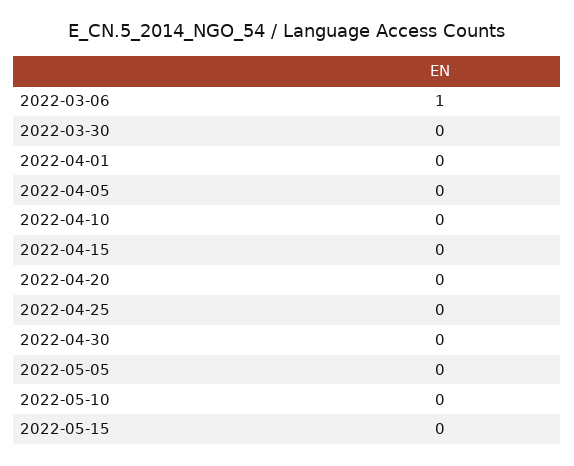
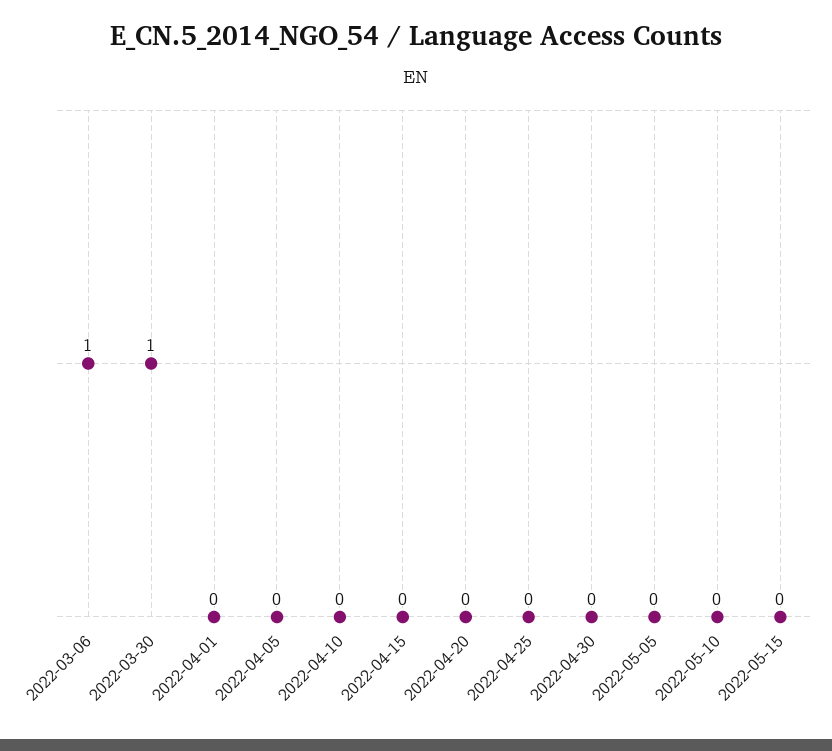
  {
    "2022-03-06": 1,
-   "2022-03-30": 0,
+   "2022-03-30": 1,
    "2022-04-01": 0,
    "2022-04-05": 0,
    "2022-04-10": 0,
    "2022-04-15": 0,
    "2022-04-20": 0,
    "2022-04-25": 0,
    "2022-04-30": 0,
    "2022-05-05": 0,
    "2022-05-10": 0,
    "2022-05-15": 0
  }

